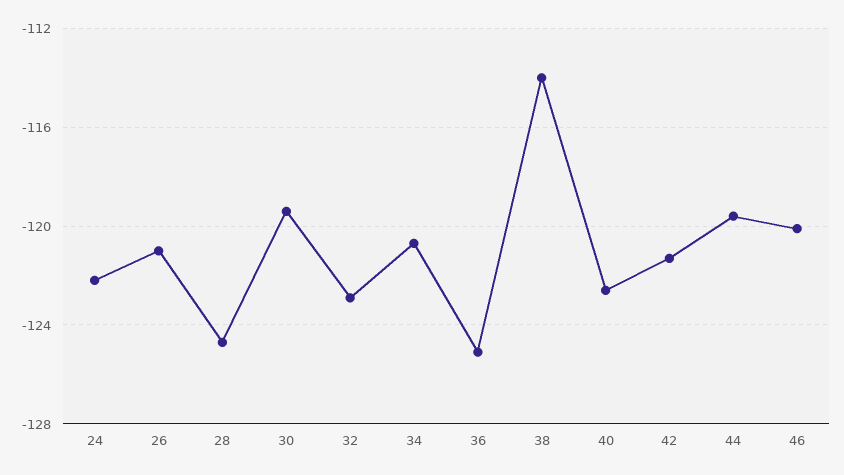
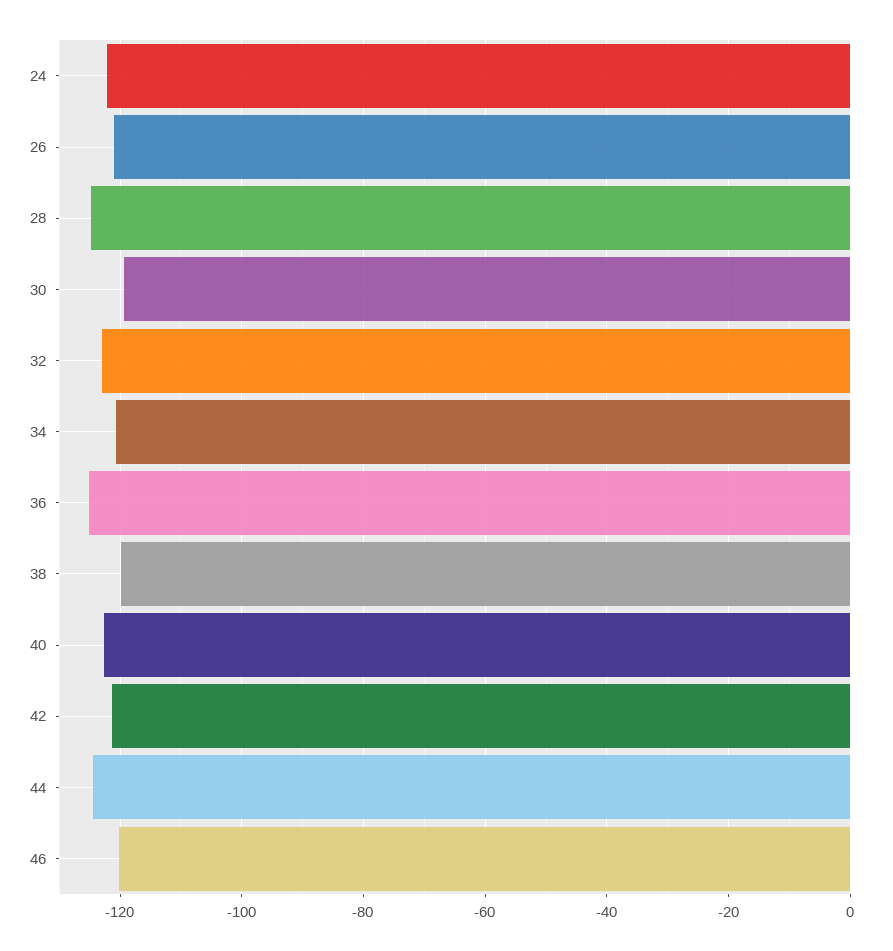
  {
    "24": -122,
    "26": -121,
    "28": -124.5,
    "30": -119.5,
    "32": -123,
    "34": -120.5,
    "36": -125,
-   "38": -114,
+   "38": -120,
    "40": -122.5,
    "42": -121.5,
-   "44": -119.5,
+   "44": -124,
    "46": -120
  }

